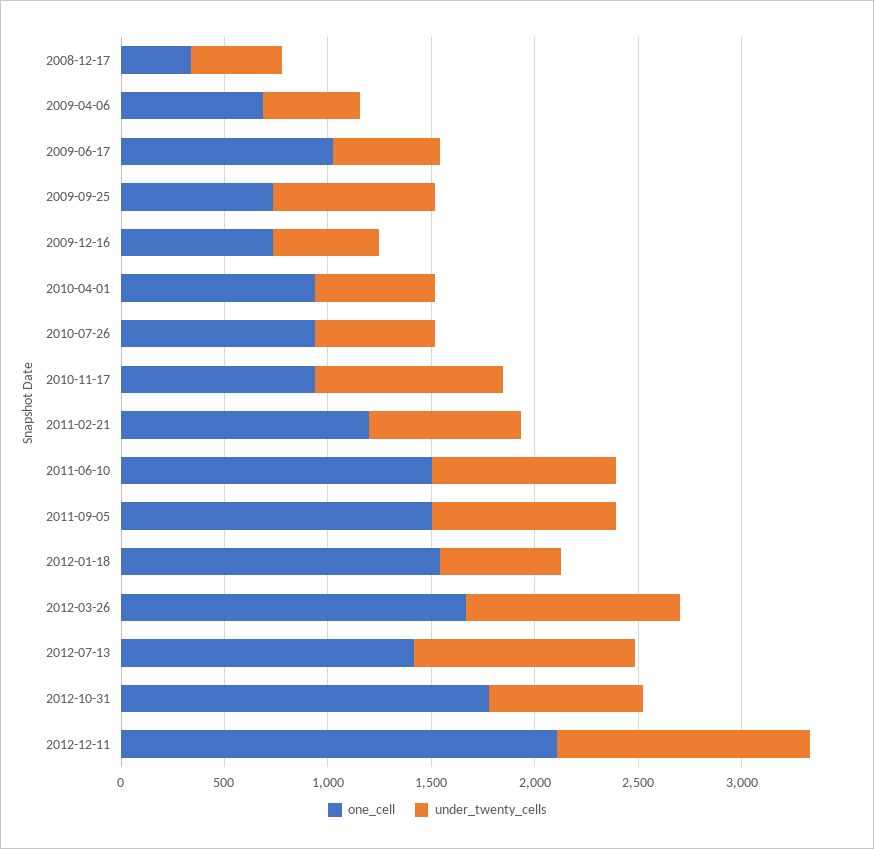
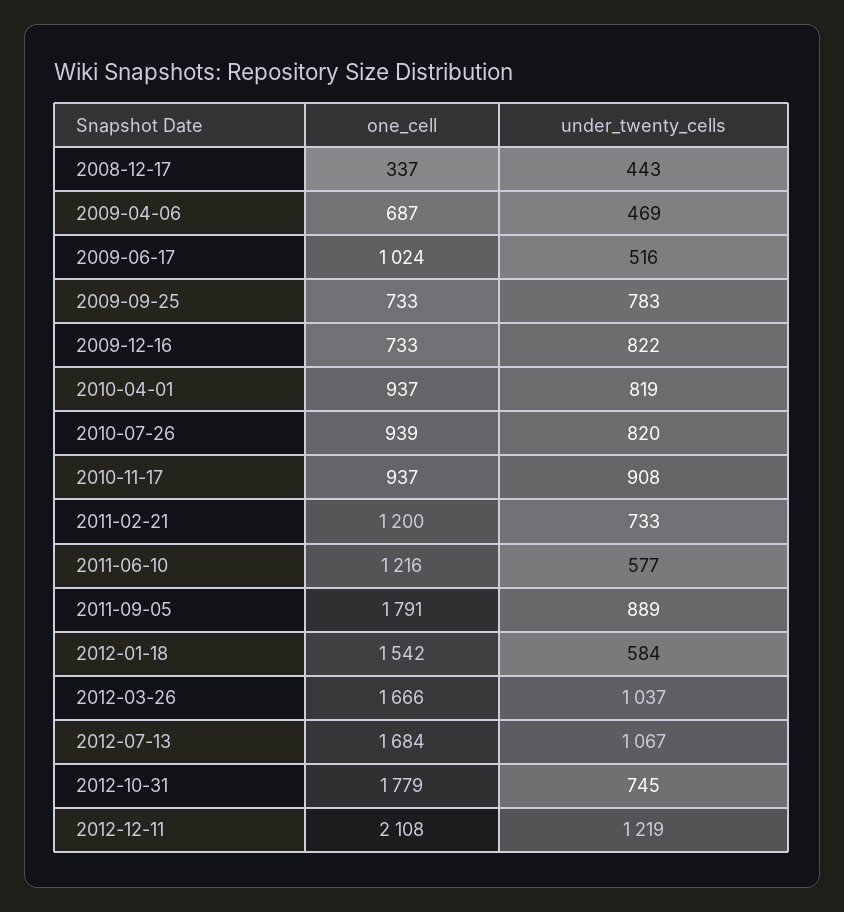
  {
    "one_cell": {
      "2008-12-17": 337,
      "2009-04-06": 687,
      "2009-06-17": 1024,
      "2009-09-25": 733,
      "2009-12-16": 733,
      "2010-04-01": 937,
      "2010-07-26": 939,
      "2010-11-17": 937,
      "2011-02-21": 1200,
-     "2011-06-10": 1500,
+     "2011-06-10": 1216,
-     "2011-09-05": 1500,
+     "2011-09-05": 1791,
      "2012-01-18": 1542,
      "2012-03-26": 1666,
-     "2012-07-13": 1400,
+     "2012-07-13": 1684,
      "2012-10-31": 1779,
      "2012-12-11": 2108
    },
    "under_twenty_cells": {
      "2008-12-17": 443,
      "2009-04-06": 469,
      "2009-06-17": 516,
      "2009-09-25": 783,
-     "2009-12-16": 500,
+     "2009-12-16": 822,
-     "2010-04-01": 600,
+     "2010-04-01": 819,
-     "2010-07-26": 600,
+     "2010-07-26": 820,
      "2010-11-17": 908,
      "2011-02-21": 733,
-     "2011-06-10": 900,
+     "2011-06-10": 577,
      "2011-09-05": 889,
      "2012-01-18": 584,
      "2012-03-26": 1037,
      "2012-07-13": 1067,
      "2012-10-31": 745,
      "2012-12-11": 1219
    }
  }

